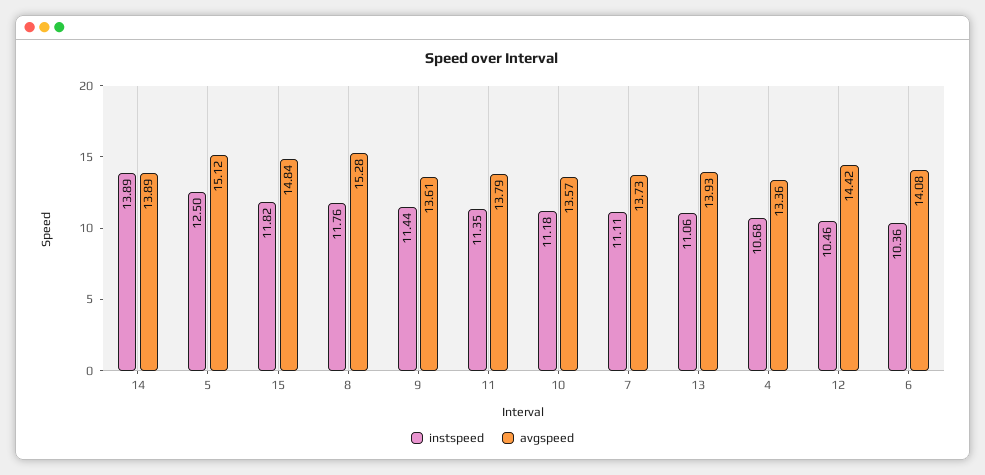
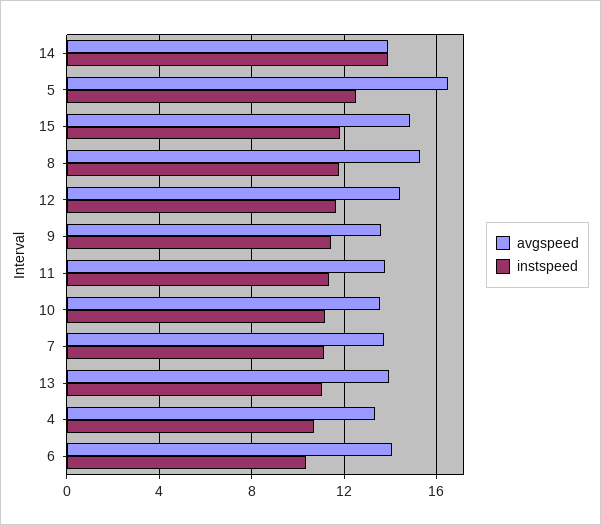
  {
    "instspeed": {
      "14": 13.89,
      "5": 12.5,
      "15": 11.82,
      "8": 11.76,
      "9": 11.44,
      "11": 11.35,
      "10": 11.18,
      "7": 11.11,
      "13": 11.06,
      "4": 10.68,
-     "12": 10.46,
+     "12": 11.5,
      "6": 10.36
    },
    "avgspeed": {
      "14": 13.89,
-     "5": 15.12,
+     "5": 16.5,
      "15": 14.84,
      "8": 15.28,
      "9": 13.61,
      "11": 13.79,
      "10": 13.57,
      "7": 13.73,
      "13": 13.93,
      "4": 13.36,
      "12": 14.42,
      "6": 14.08
    }
  }

